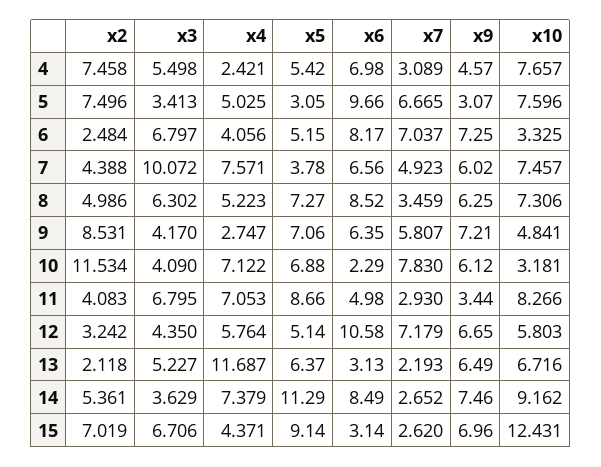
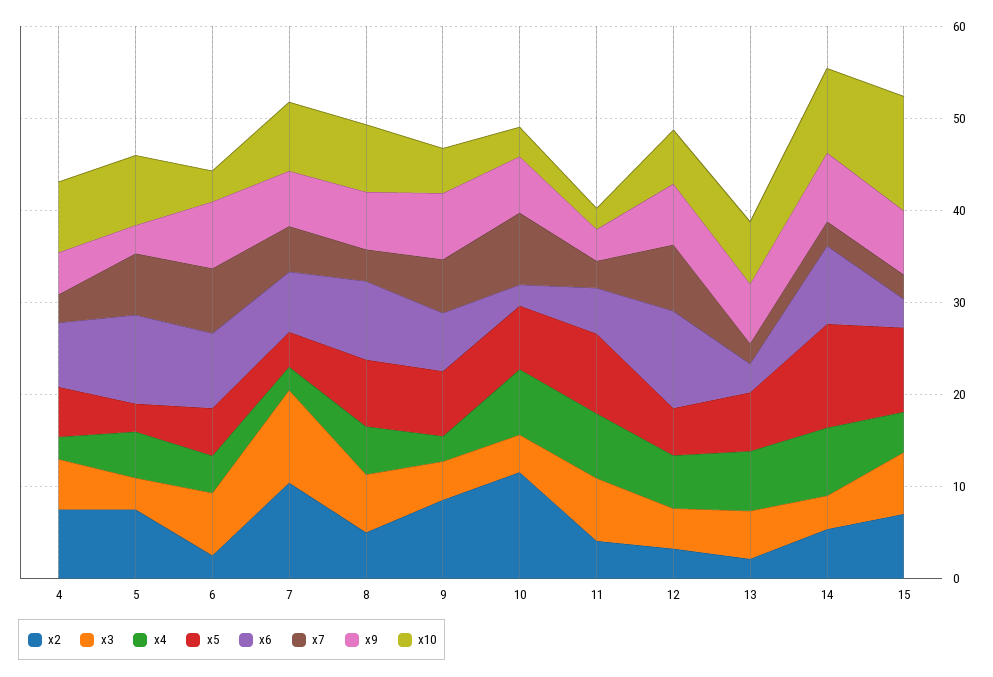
  {
    "x2": {
      "4": 7.458,
      "5": 7.496,
      "6": 2.484,
-     "7": 4.388,
+     "7": 10,
      "8": 4.986,
      "9": 8.531,
      "10": 11.534,
      "11": 4.083,
      "12": 3.242,
      "13": 2.118,
      "14": 5.361,
      "15": 7.019
    },
    "x3": {
      "4": 5.498,
      "5": 3.413,
      "6": 6.797,
      "7": 10.072,
      "8": 6.302,
      "9": 4.17,
      "10": 4.09,
      "11": 6.795,
      "12": 4.35,
      "13": 5.227,
      "14": 3.629,
      "15": 6.706
    },
    "x4": {
      "4": 2.421,
      "5": 5.025,
      "6": 4.056,
-     "7": 7.571,
+     "7": 2,
      "8": 5.223,
      "9": 2.747,
      "10": 7.122,
      "11": 7.053,
      "12": 5.764,
-     "13": 11.687,
+     "13": 6,
      "14": 7.379,
      "15": 4.371
    },
    "x5": {
      "4": 5.42,
      "5": 3.05,
      "6": 5.15,
      "7": 3.78,
      "8": 7.27,
      "9": 7.06,
      "10": 6.88,
      "11": 8.66,
      "12": 5.14,
      "13": 6.37,
      "14": 11.29,
      "15": 9.14
    },
    "x6": {
      "4": 6.98,
      "5": 9.66,
      "6": 8.17,
      "7": 6.56,
      "8": 8.52,
      "9": 6.35,
      "10": 2.29,
      "11": 4.98,
      "12": 10.58,
      "13": 3.13,
      "14": 8.49,
      "15": 3.14
    },
    "x7": {
      "4": 3.089,
      "5": 6.665,
      "6": 7.037,
      "7": 4.923,
      "8": 3.459,
      "9": 5.807,
      "10": 7.83,
      "11": 2.93,
      "12": 7.179,
      "13": 2.193,
      "14": 2.652,
      "15": 2.62
    },
    "x9": {
      "4": 4.57,
      "5": 3.07,
      "6": 7.25,
      "7": 6.02,
      "8": 6.25,
      "9": 7.21,
      "10": 6.12,
      "11": 3.44,
      "12": 6.65,
      "13": 6.49,
      "14": 7.46,
      "15": 6.96
    },
    "x10": {
      "4": 7.657,
      "5": 7.596,
      "6": 3.325,
      "7": 7.457,
      "8": 7.306,
      "9": 4.841,
      "10": 3.181,
-     "11": 8.266,
+     "11": 2,
      "12": 5.803,
      "13": 6.716,
      "14": 9.162,
      "15": 12.431
    }
  }

